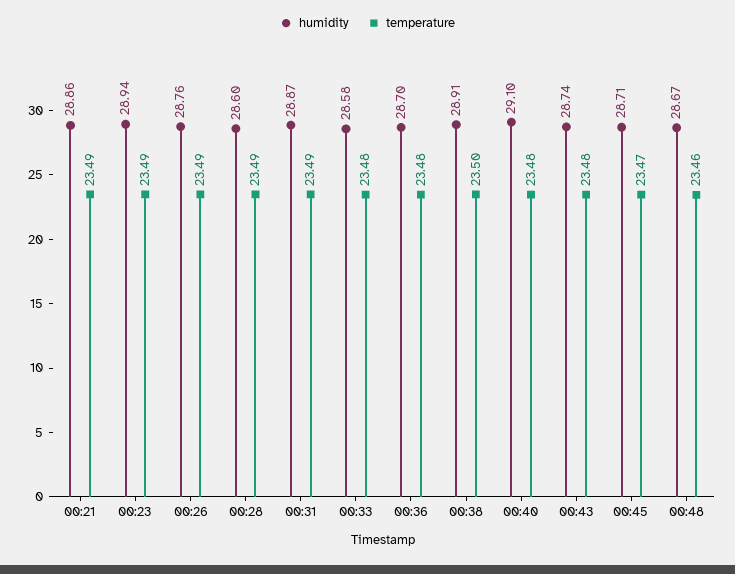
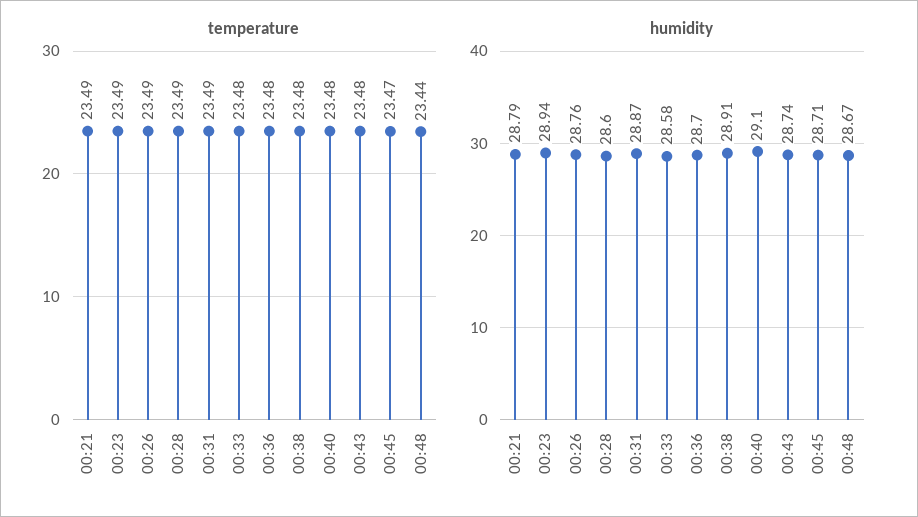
  {
    "humidity": {
-     "00:21": 28.86,
+     "00:21": 28.79,
      "00:23": 28.94,
      "00:26": 28.76,
      "00:28": 28.6,
      "00:31": 28.87,
      "00:33": 28.58,
      "00:36": 28.7,
      "00:38": 28.91,
      "00:40": 29.1,
      "00:43": 28.74,
      "00:45": 28.71,
      "00:48": 28.67
    },
    "temperature": {
      "00:21": 23.49,
      "00:23": 23.49,
      "00:26": 23.49,
      "00:28": 23.49,
      "00:31": 23.49,
      "00:33": 23.48,
      "00:36": 23.48,
-     "00:38": 23.5,
+     "00:38": 23.48,
      "00:40": 23.48,
      "00:43": 23.48,
      "00:45": 23.47,
-     "00:48": 23.46
+     "00:48": 23.44
    }
  }

